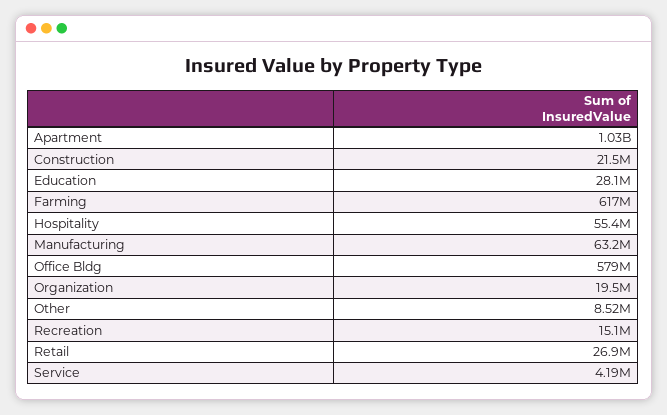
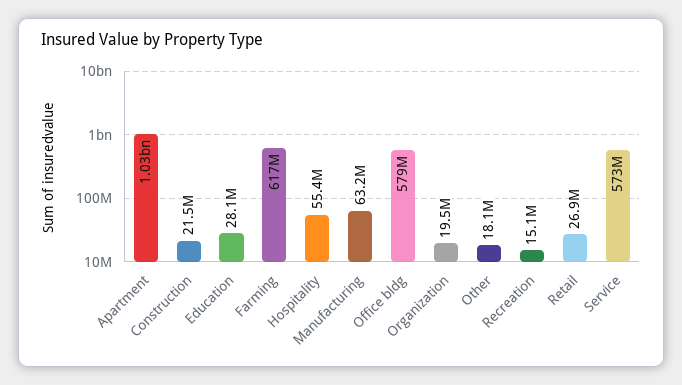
  {
    "Apartment": 1030000000,
    "Construction": 21500000,
    "Education": 28100000,
    "Farming": 617000000,
    "Hospitality": 55400000,
    "Manufacturing": 63200000,
    "Office Bldg": 579000000,
    "Organization": 19500000,
-   "Other": 8520000,
+   "Other": 18100000,
    "Recreation": 15100000,
    "Retail": 26900000,
-   "Service": 4190000
+   "Service": 573000000
  }

